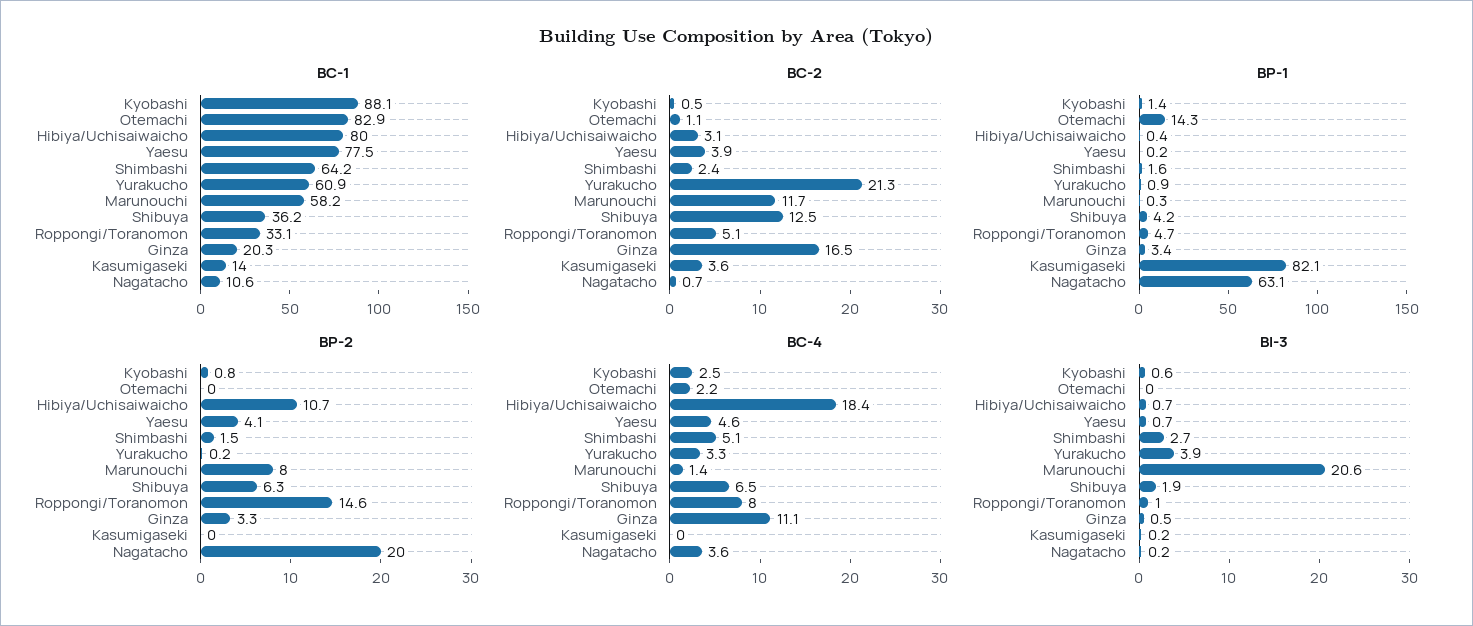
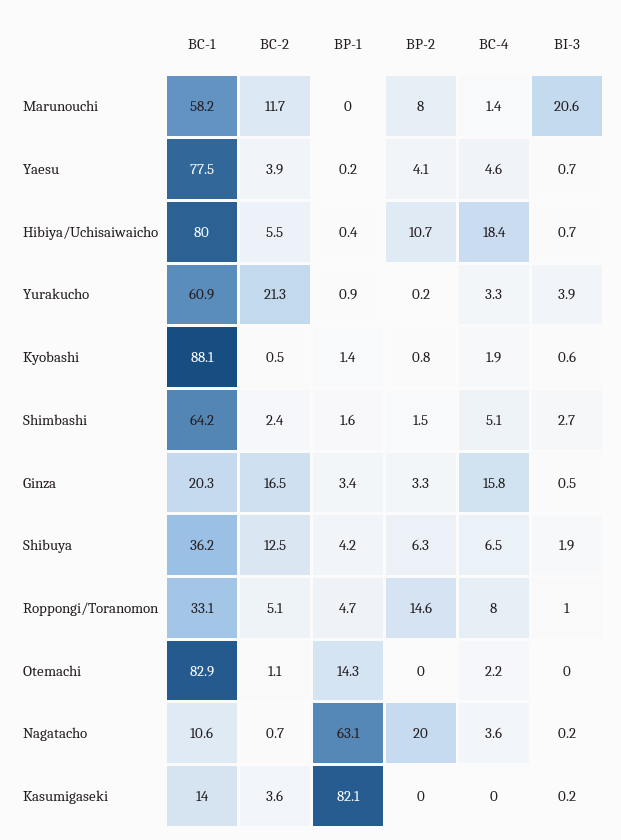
  {
    "BC-1": {
      "Kyobashi": 88.1,
      "Otemachi": 82.9,
      "Hibiya/Uchisaiwaicho": 80,
      "Yaesu": 77.5,
      "Shimbashi": 64.2,
      "Yurakucho": 60.9,
      "Marunouchi": 58.2,
      "Shibuya": 36.2,
      "Roppongi/Toranomon": 33.1,
      "Ginza": 20.3,
      "Kasumigaseki": 14,
      "Nagatacho": 10.6
    },
    "BC-2": {
      "Kyobashi": 0.5,
      "Otemachi": 1.1,
-     "Hibiya/Uchisaiwaicho": 3.1,
+     "Hibiya/Uchisaiwaicho": 5.5,
      "Yaesu": 3.9,
      "Shimbashi": 2.4,
      "Yurakucho": 21.3,
      "Marunouchi": 11.7,
      "Shibuya": 12.5,
      "Roppongi/Toranomon": 5.1,
      "Ginza": 16.5,
      "Kasumigaseki": 3.6,
      "Nagatacho": 0.7
    },
    "BP-1": {
      "Kyobashi": 1.4,
      "Otemachi": 14.3,
      "Hibiya/Uchisaiwaicho": 0.4,
      "Yaesu": 0.2,
      "Shimbashi": 1.6,
      "Yurakucho": 0.9,
-     "Marunouchi": 0.3,
+     "Marunouchi": 0,
      "Shibuya": 4.2,
      "Roppongi/Toranomon": 4.7,
      "Ginza": 3.4,
      "Kasumigaseki": 82.1,
      "Nagatacho": 63.1
    },
    "BP-2": {
      "Kyobashi": 0.8,
      "Otemachi": 0,
      "Hibiya/Uchisaiwaicho": 10.7,
      "Yaesu": 4.1,
      "Shimbashi": 1.5,
      "Yurakucho": 0.2,
      "Marunouchi": 8,
      "Shibuya": 6.3,
      "Roppongi/Toranomon": 14.6,
      "Ginza": 3.3,
      "Kasumigaseki": 0,
      "Nagatacho": 20
    },
    "BC-4": {
-     "Kyobashi": 2.5,
+     "Kyobashi": 1.9,
      "Otemachi": 2.2,
      "Hibiya/Uchisaiwaicho": 18.4,
      "Yaesu": 4.6,
      "Shimbashi": 5.1,
      "Yurakucho": 3.3,
      "Marunouchi": 1.4,
      "Shibuya": 6.5,
      "Roppongi/Toranomon": 8,
-     "Ginza": 11.1,
+     "Ginza": 15.8,
      "Kasumigaseki": 0,
      "Nagatacho": 3.6
    },
    "BI-3": {
      "Kyobashi": 0.6,
      "Otemachi": 0,
      "Hibiya/Uchisaiwaicho": 0.7,
      "Yaesu": 0.7,
      "Shimbashi": 2.7,
      "Yurakucho": 3.9,
      "Marunouchi": 20.6,
      "Shibuya": 1.9,
      "Roppongi/Toranomon": 1,
      "Ginza": 0.5,
      "Kasumigaseki": 0.2,
      "Nagatacho": 0.2
    }
  }

